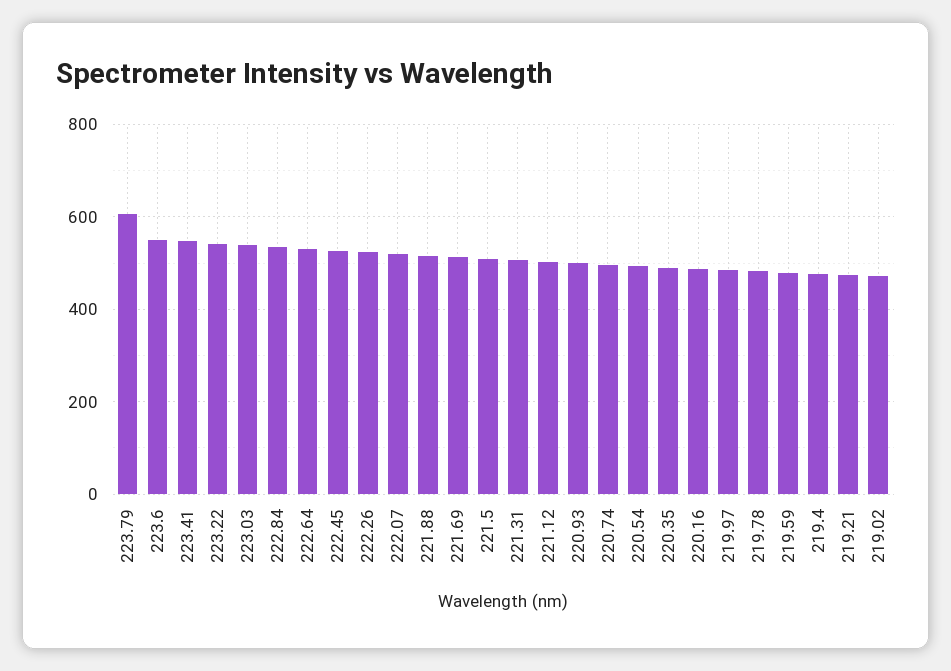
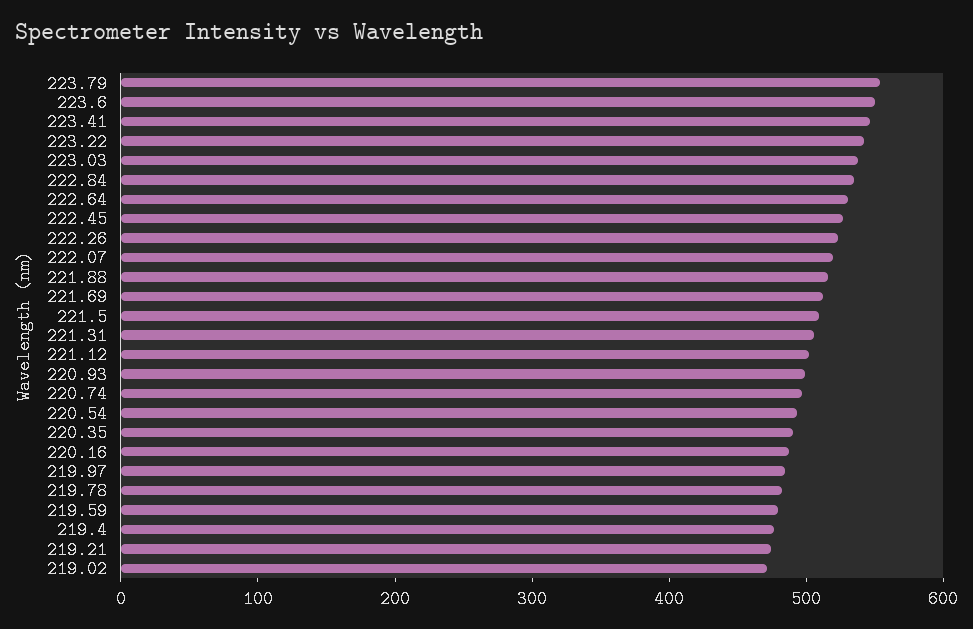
  {
-   "223.79": 600,
+   "223.79": 560,
    "223.6": 560,
    "223.41": 540,
    "223.22": 540,
    "223.03": 540,
    "222.84": 540,
    "222.64": 540,
    "222.45": 520,
    "222.26": 520,
    "222.07": 520,
    "221.88": 520,
    "221.69": 520,
    "221.5": 500,
    "221.31": 500,
    "221.12": 500,
    "220.93": 500,
    "220.74": 500,
    "220.54": 500,
    "220.35": 500,
    "220.16": 480,
    "219.97": 480,
    "219.78": 480,
    "219.59": 480,
    "219.4": 480,
    "219.21": 480,
    "219.02": 480
  }

